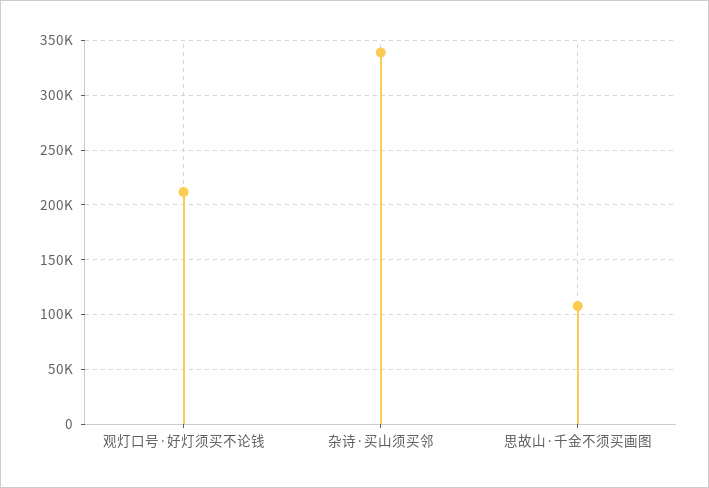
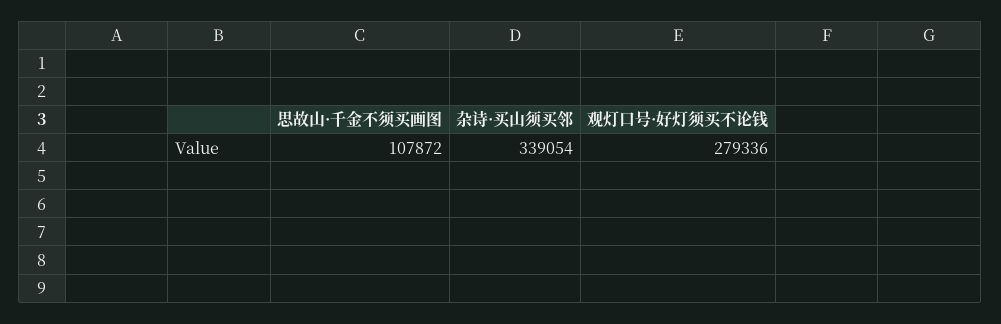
  {
-   "观灯口号·好灯须买不论钱": 210000,
+   "观灯口号·好灯须买不论钱": 279336,
    "杂诗·买山须买邻": 339054,
    "思故山·千金不须买画图": 107872
  }

